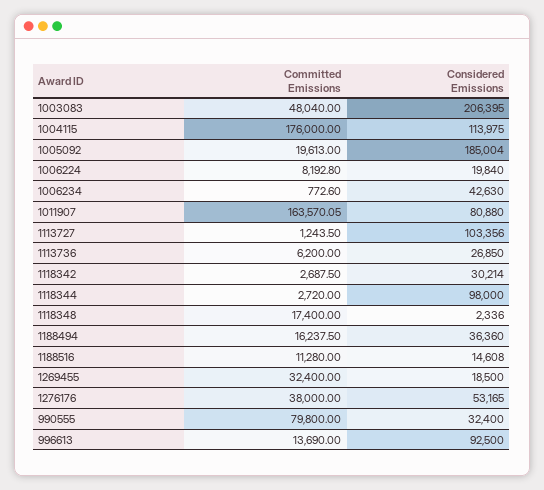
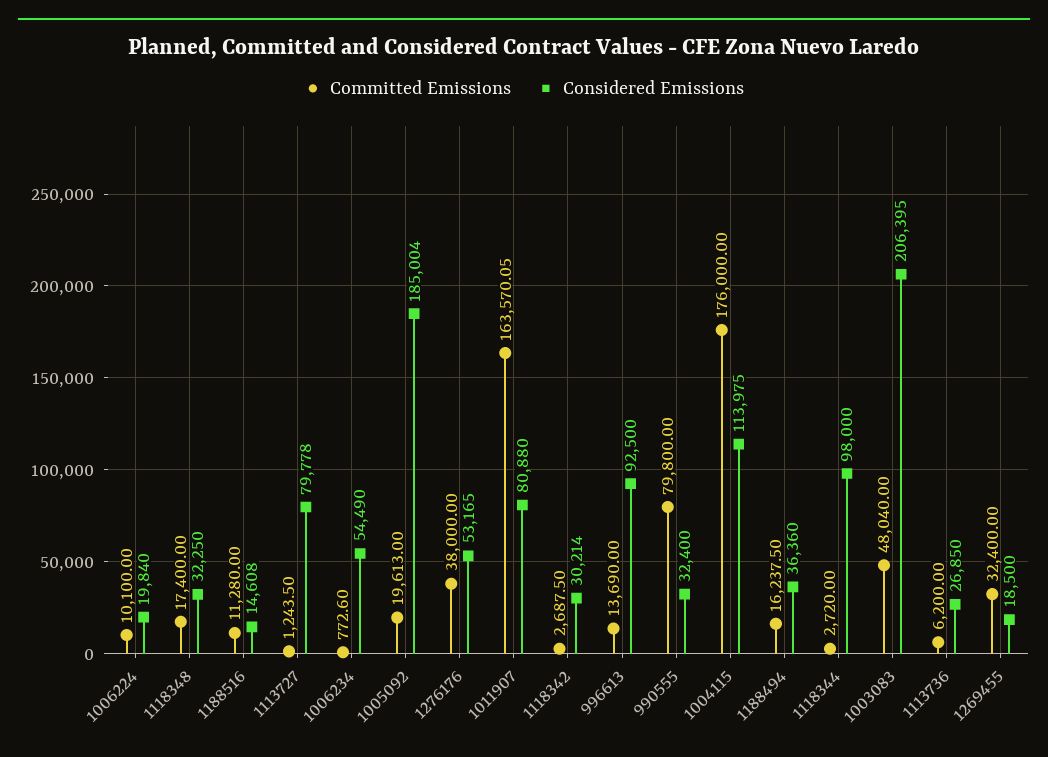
  {
    "Committed Emissions": {
      "1003083": 48040,
      "1004115": 176000,
      "1005092": 19613,
-     "1006224": 8192.8,
+     "1006224": 10100,
      "1006234": 772.6,
      "1011907": 163570.05,
      "1113727": 1243.5,
      "1113736": 6200,
      "1118342": 2687.5,
      "1118344": 2720,
      "1118348": 17400,
      "1188494": 16237.5,
      "1188516": 11280,
      "1269455": 32400,
      "1276176": 38000,
      "990555": 79800,
      "996613": 13690
    },
    "Considered Emissions": {
      "1003083": 206395,
      "1004115": 113975,
      "1005092": 185004,
      "1006224": 19840,
-     "1006234": 42630,
+     "1006234": 54490,
      "1011907": 80880,
-     "1113727": 103356,
+     "1113727": 79778,
      "1113736": 26850,
      "1118342": 30214,
      "1118344": 98000,
-     "1118348": 2336,
+     "1118348": 32250,
      "1188494": 36360,
      "1188516": 14608,
      "1269455": 18500,
      "1276176": 53165,
      "990555": 32400,
      "996613": 92500
    }
  }

